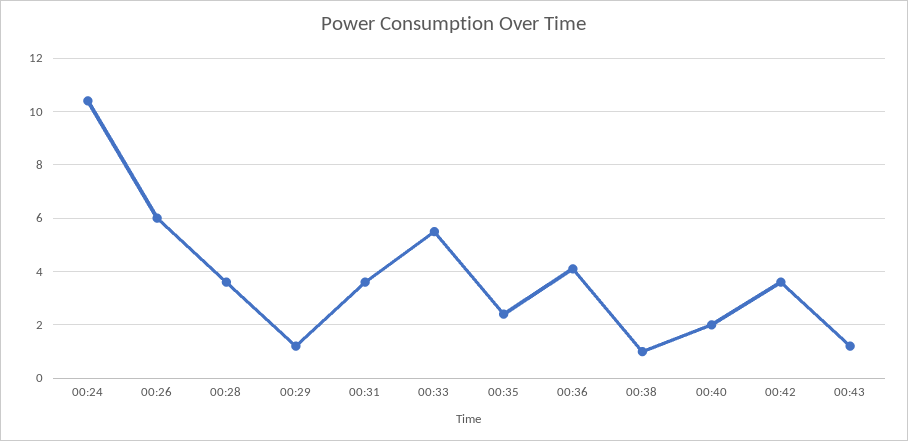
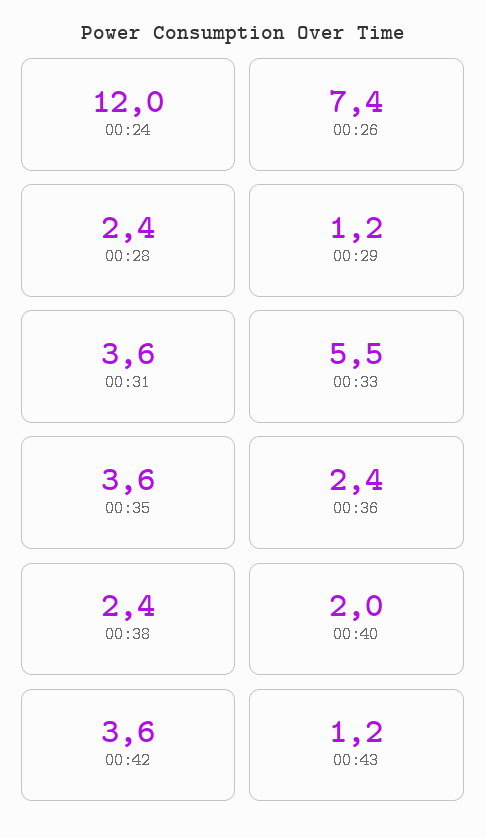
  {
-   "00:24": 10.5,
+   "00:24": 12,
-   "00:26": 6,
+   "00:26": 7.4,
-   "00:28": 3.5,
+   "00:28": 2.4,
    "00:29": 1.2,
    "00:31": 3.6,
    "00:33": 5.5,
-   "00:35": 2.5,
+   "00:35": 3.6,
-   "00:36": 4,
+   "00:36": 2.4,
-   "00:38": 1,
+   "00:38": 2.4,
    "00:40": 2,
    "00:42": 3.6,
    "00:43": 1.2
  }

